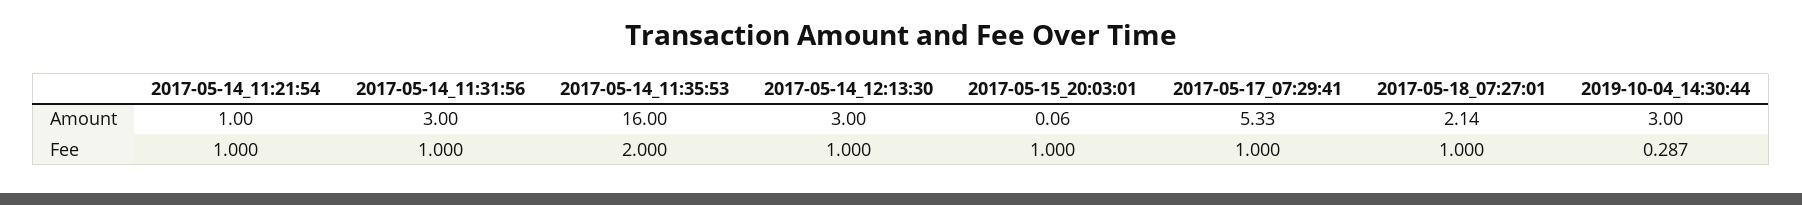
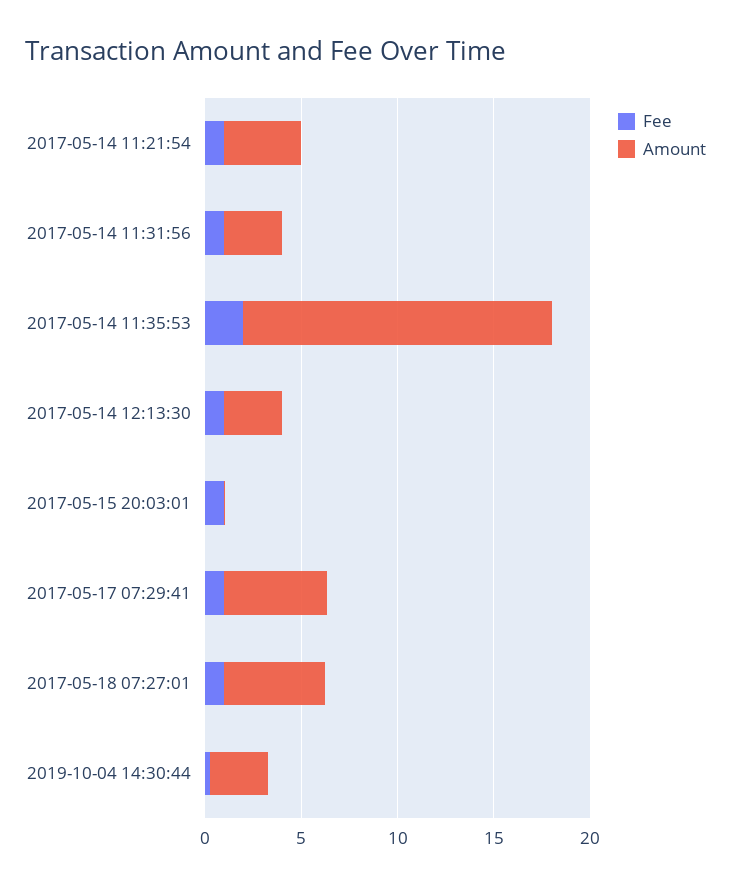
  {
    "Amount": {
-     "2017-05-14_11:21:54": 1,
+     "2017-05-14_11:21:54": 4,
      "2017-05-14_11:31:56": 3,
      "2017-05-14_11:35:53": 16,
      "2017-05-14_12:13:30": 3,
      "2017-05-15_20:03:01": 0.06,
      "2017-05-17_07:29:41": 5.33,
-     "2017-05-18_07:27:01": 2.14,
+     "2017-05-18_07:27:01": 5,
      "2019-10-04_14:30:44": 3
    },
    "Fee": {
      "2017-05-14_11:21:54": 1,
      "2017-05-14_11:31:56": 1,
      "2017-05-14_11:35:53": 2,
      "2017-05-14_12:13:30": 1,
      "2017-05-15_20:03:01": 1,
      "2017-05-17_07:29:41": 1,
      "2017-05-18_07:27:01": 1,
      "2019-10-04_14:30:44": 0.287
    }
  }

